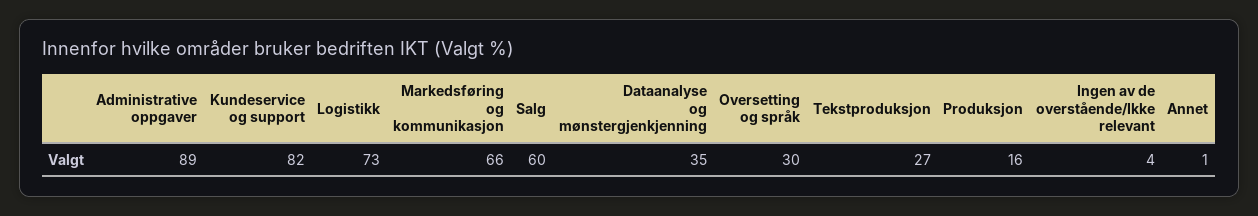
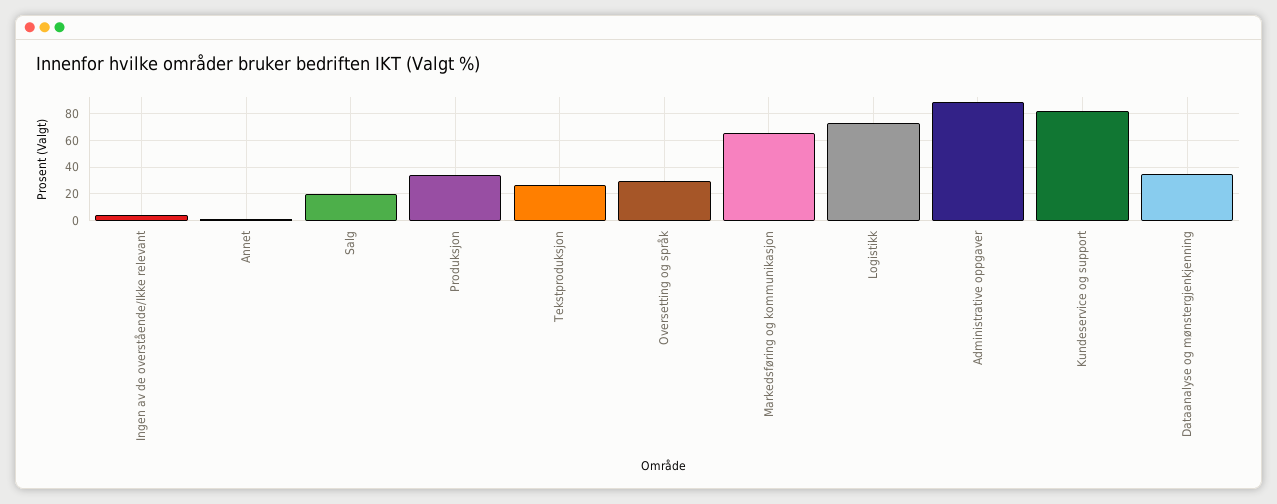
  {
    "Administrative oppgaver": 89,
    "Kundeservice og support": 82,
    "Logistikk": 73,
    "Markedsføring og kommunikasjon": 66,
-   "Salg": 60,
+   "Salg": 20,
    "Dataanalyse og mønstergjenkjenning": 35,
    "Oversetting og språk": 30,
    "Tekstproduksjon": 27,
-   "Produksjon": 16,
+   "Produksjon": 35,
    "Ingen av de overstående/Ikke relevant": 4,
    "Annet": 1
  }

